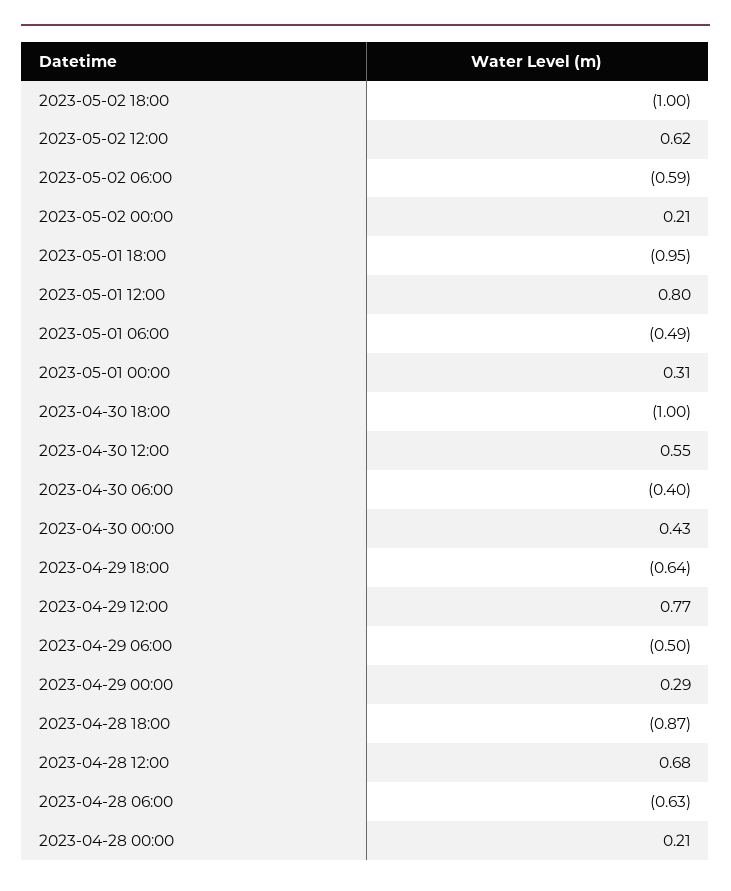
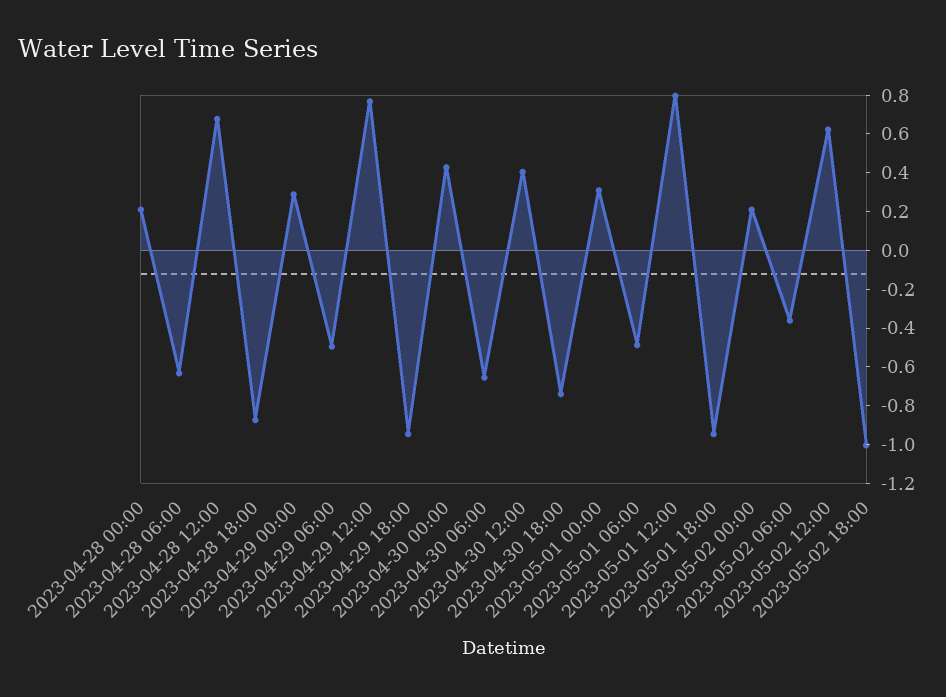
  {
    "2023-05-02 18:00": -1,
    "2023-05-02 12:00": 0.62,
-   "2023-05-02 06:00": -0.59,
+   "2023-05-02 06:00": -0.35,
    "2023-05-02 00:00": 0.21,
    "2023-05-01 18:00": -0.95,
    "2023-05-01 12:00": 0.8,
    "2023-05-01 06:00": -0.49,
    "2023-05-01 00:00": 0.31,
-   "2023-04-30 18:00": -1,
+   "2023-04-30 18:00": -0.75,
-   "2023-04-30 12:00": 0.55,
+   "2023-04-30 12:00": 0.4,
-   "2023-04-30 06:00": -0.4,
+   "2023-04-30 06:00": -0.65,
    "2023-04-30 00:00": 0.43,
-   "2023-04-29 18:00": -0.64,
+   "2023-04-29 18:00": -0.95,
    "2023-04-29 12:00": 0.77,
    "2023-04-29 06:00": -0.5,
    "2023-04-29 00:00": 0.29,
    "2023-04-28 18:00": -0.87,
    "2023-04-28 12:00": 0.68,
    "2023-04-28 06:00": -0.63,
    "2023-04-28 00:00": 0.21
  }

